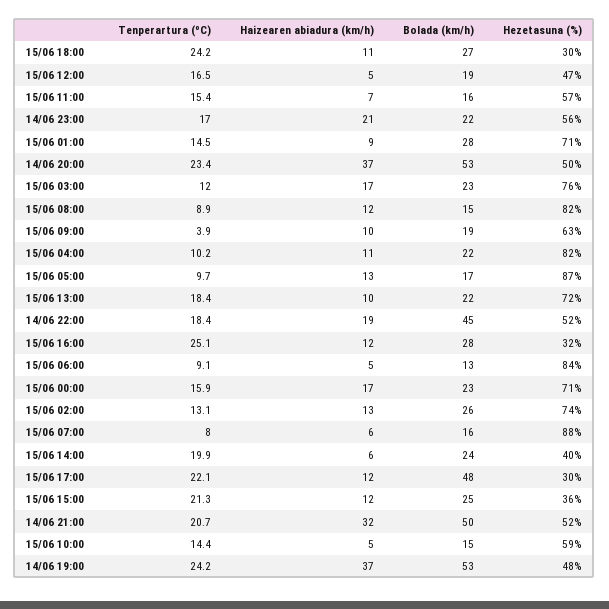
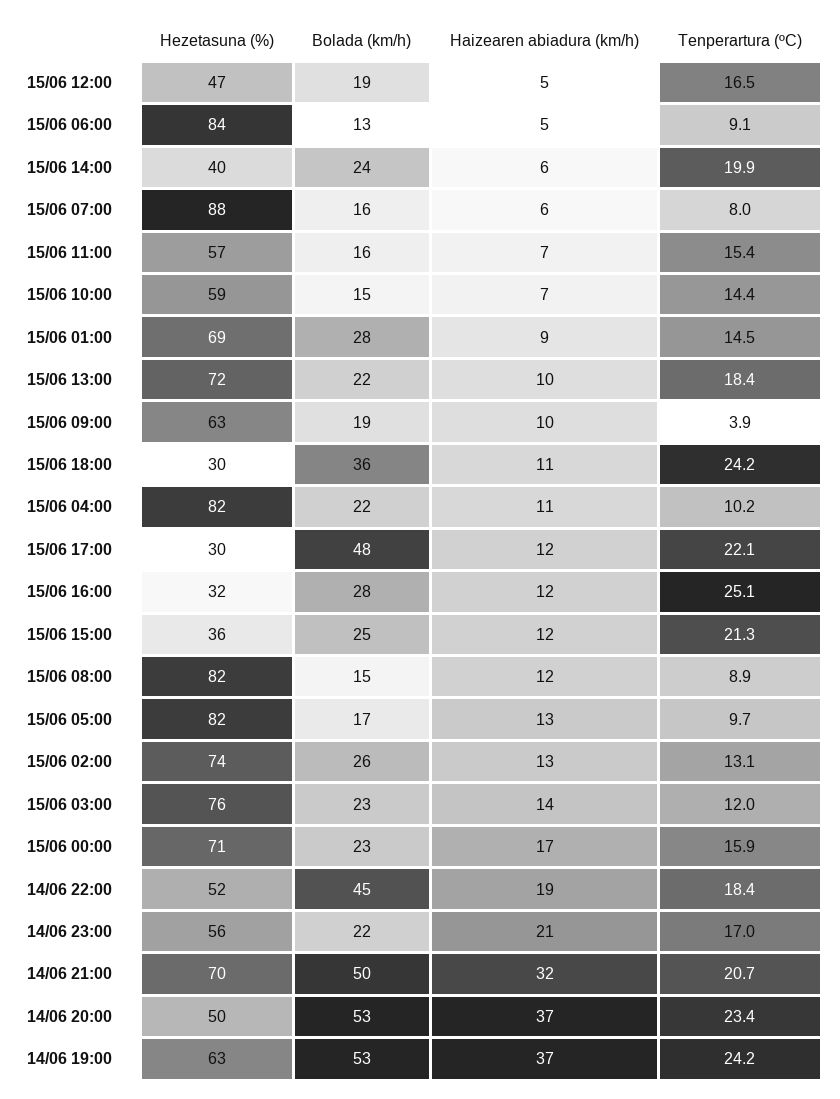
  {
    "Tenperartura (ºC)": {
      "15/06 18:00": 24.2,
      "15/06 12:00": 16.5,
      "15/06 11:00": 15.4,
      "14/06 23:00": 17,
      "15/06 01:00": 14.5,
      "14/06 20:00": 23.4,
      "15/06 03:00": 12,
      "15/06 08:00": 8.9,
      "15/06 09:00": 3.9,
      "15/06 04:00": 10.2,
      "15/06 05:00": 9.7,
      "15/06 13:00": 18.4,
      "14/06 22:00": 18.4,
      "15/06 16:00": 25.1,
      "15/06 06:00": 9.1,
      "15/06 00:00": 15.9,
      "15/06 02:00": 13.1,
      "15/06 07:00": 8,
      "15/06 14:00": 19.9,
      "15/06 17:00": 22.1,
      "15/06 15:00": 21.3,
      "14/06 21:00": 20.7,
      "15/06 10:00": 14.4,
      "14/06 19:00": 24.2
    },
    "Haizearen abiadura (km/h)": {
      "15/06 18:00": 11,
      "15/06 12:00": 5,
      "15/06 11:00": 7,
      "14/06 23:00": 21,
      "15/06 01:00": 9,
      "14/06 20:00": 37,
-     "15/06 03:00": 17,
+     "15/06 03:00": 14,
      "15/06 08:00": 12,
      "15/06 09:00": 10,
      "15/06 04:00": 11,
      "15/06 05:00": 13,
      "15/06 13:00": 10,
      "14/06 22:00": 19,
      "15/06 16:00": 12,
      "15/06 06:00": 5,
      "15/06 00:00": 17,
      "15/06 02:00": 13,
      "15/06 07:00": 6,
      "15/06 14:00": 6,
      "15/06 17:00": 12,
      "15/06 15:00": 12,
      "14/06 21:00": 32,
-     "15/06 10:00": 5,
+     "15/06 10:00": 7,
      "14/06 19:00": 37
    },
    "Bolada (km/h)": {
-     "15/06 18:00": 27,
+     "15/06 18:00": 36,
      "15/06 12:00": 19,
      "15/06 11:00": 16,
      "14/06 23:00": 22,
      "15/06 01:00": 28,
      "14/06 20:00": 53,
      "15/06 03:00": 23,
      "15/06 08:00": 15,
      "15/06 09:00": 19,
      "15/06 04:00": 22,
      "15/06 05:00": 17,
      "15/06 13:00": 22,
      "14/06 22:00": 45,
      "15/06 16:00": 28,
      "15/06 06:00": 13,
      "15/06 00:00": 23,
      "15/06 02:00": 26,
      "15/06 07:00": 16,
      "15/06 14:00": 24,
      "15/06 17:00": 48,
      "15/06 15:00": 25,
      "14/06 21:00": 50,
      "15/06 10:00": 15,
      "14/06 19:00": 53
    },
    "Hezetasuna (%)": {
      "15/06 18:00": 30,
      "15/06 12:00": 47,
      "15/06 11:00": 57,
      "14/06 23:00": 56,
-     "15/06 01:00": 71,
+     "15/06 01:00": 69,
      "14/06 20:00": 50,
      "15/06 03:00": 76,
      "15/06 08:00": 82,
      "15/06 09:00": 63,
      "15/06 04:00": 82,
-     "15/06 05:00": 87,
+     "15/06 05:00": 82,
      "15/06 13:00": 72,
      "14/06 22:00": 52,
      "15/06 16:00": 32,
      "15/06 06:00": 84,
      "15/06 00:00": 71,
      "15/06 02:00": 74,
      "15/06 07:00": 88,
      "15/06 14:00": 40,
      "15/06 17:00": 30,
      "15/06 15:00": 36,
-     "14/06 21:00": 52,
+     "14/06 21:00": 70,
      "15/06 10:00": 59,
-     "14/06 19:00": 48
+     "14/06 19:00": 63
    }
  }

